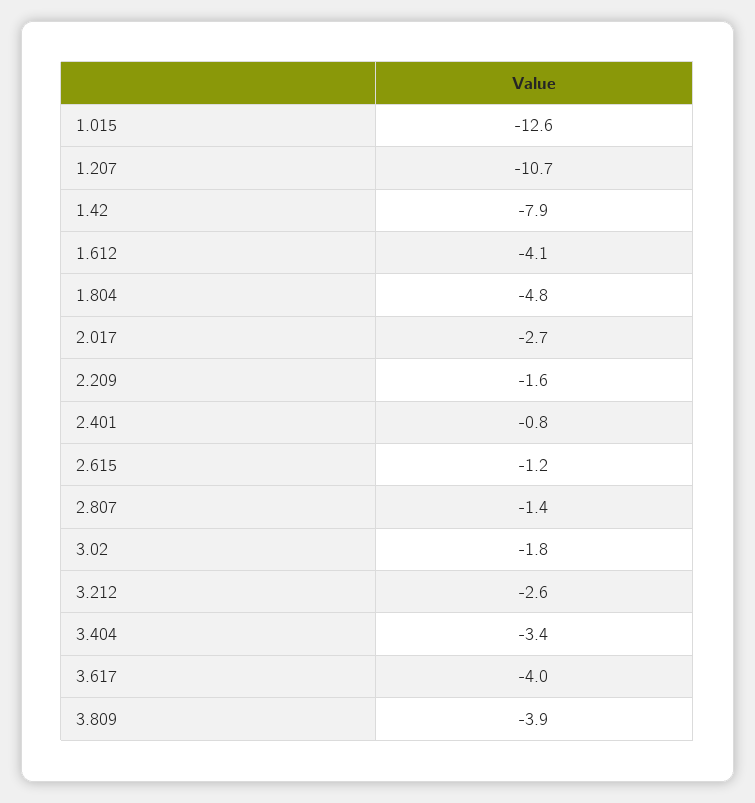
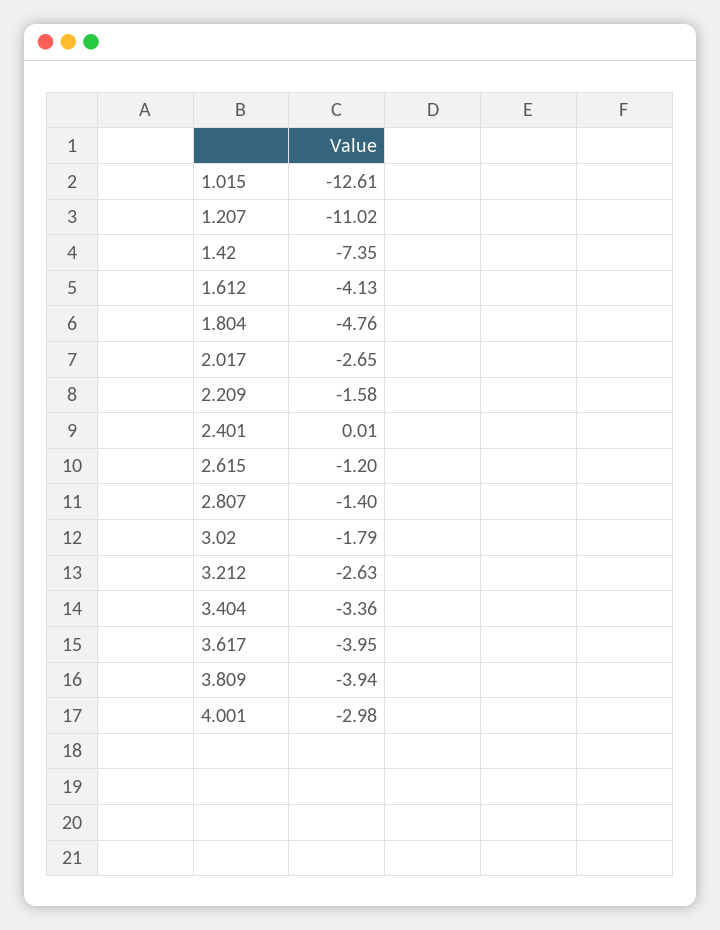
  {
    "1.015": -12.61,
-   "1.207": -10.7,
+   "1.207": -11.02,
-   "1.42": -7.9,
+   "1.42": -7.35,
    "1.612": -4.13,
    "1.804": -4.76,
    "2.017": -2.65,
    "2.209": -1.58,
-   "2.401": -0.8,
+   "2.401": 0.01,
    "2.615": -1.2,
    "2.807": -1.4,
    "3.02": -1.79,
    "3.212": -2.63,
    "3.404": -3.36,
    "3.617": -3.95,
-   "3.809": -3.94
+   "3.809": -3.94,
+   "4.001": -2.98
  }

